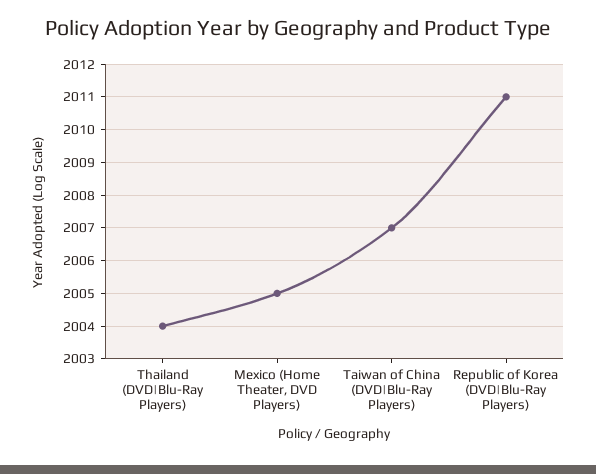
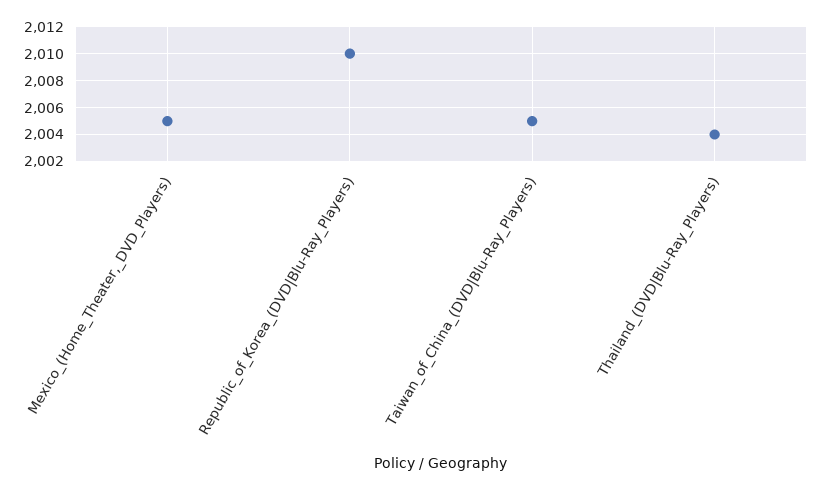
  {
    "Thailand (DVD|Blu-Ray Players)": 2004,
    "Mexico (Home Theater, DVD Players)": 2005,
-   "Taiwan of China (DVD|Blu-Ray Players)": 2007,
+   "Taiwan of China (DVD|Blu-Ray Players)": 2005,
-   "Republic of Korea (DVD|Blu-Ray Players)": 2011
+   "Republic of Korea (DVD|Blu-Ray Players)": 2010
  }

